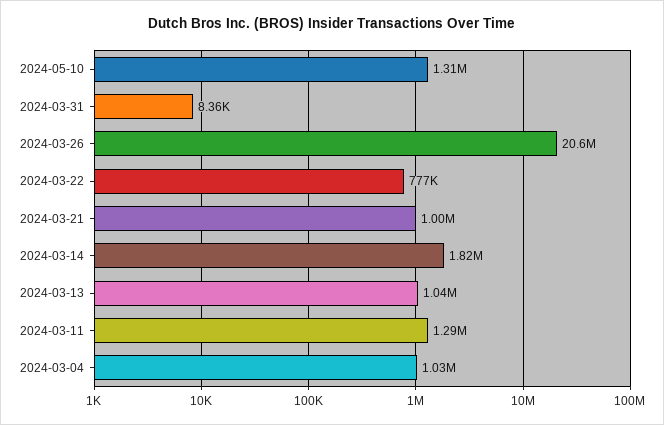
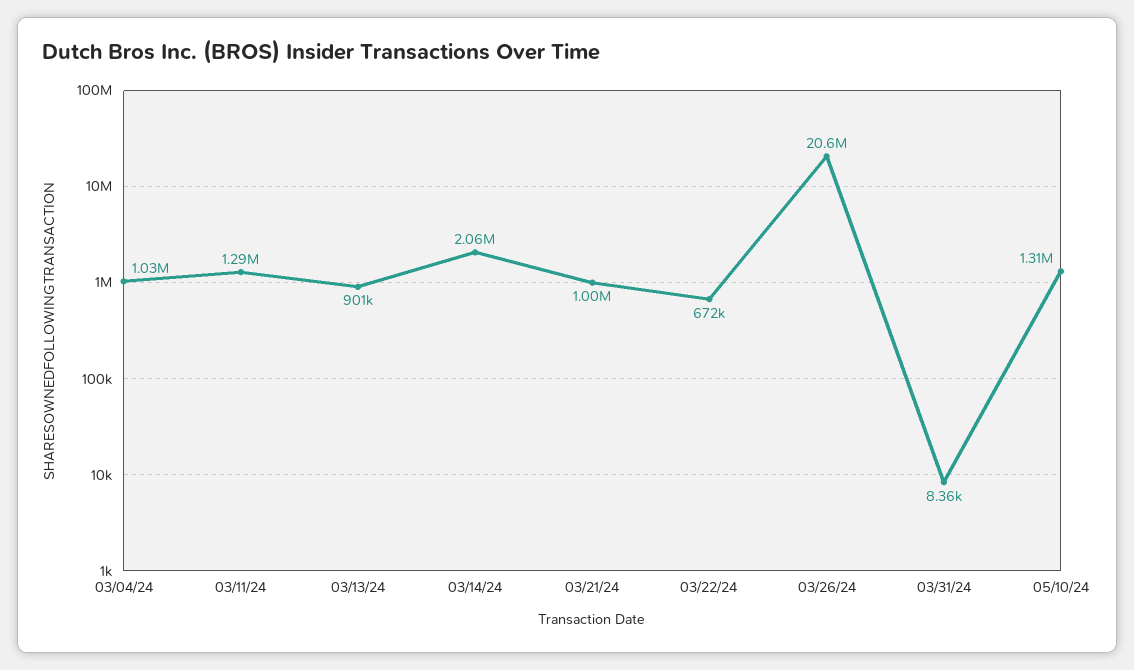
  {
    "2024-05-10": 1310000,
    "2024-03-31": 8360,
    "2024-03-26": 20600000,
-   "2024-03-22": 777000,
+   "2024-03-22": 672000,
    "2024-03-21": 1000000,
-   "2024-03-14": 1820000,
+   "2024-03-14": 2060000,
-   "2024-03-13": 1040000,
+   "2024-03-13": 901000,
    "2024-03-11": 1290000,
    "2024-03-04": 1030000
  }

